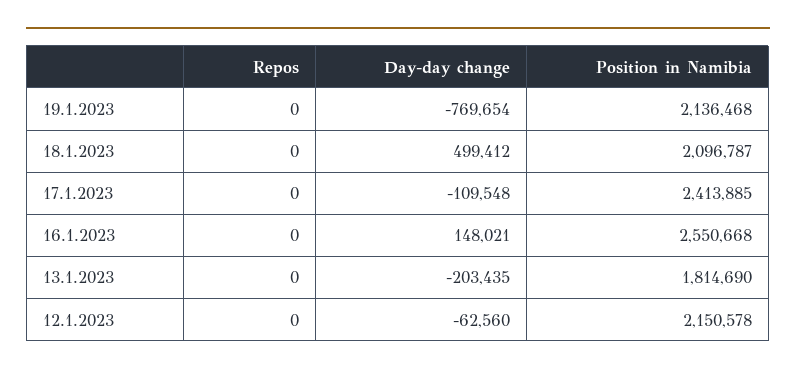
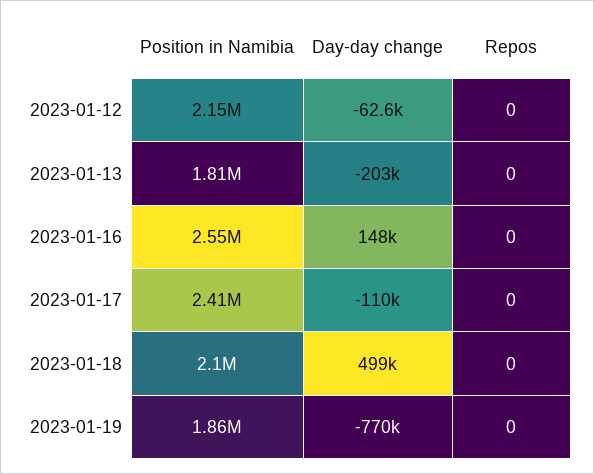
  {
    "Repos": {
      "19.1.2023": 0,
      "18.1.2023": 0,
      "17.1.2023": 0,
      "16.1.2023": 0,
      "13.1.2023": 0,
      "12.1.2023": 0
    },
    "Day-day change": {
      "19.1.2023": -769654,
      "18.1.2023": 499412,
      "17.1.2023": -109548,
      "16.1.2023": 148021,
      "13.1.2023": -203435,
      "12.1.2023": -62560
    },
    "Position in Namibia": {
-     "19.1.2023": 2136468,
+     "19.1.2023": 1860000,
      "18.1.2023": 2096787,
      "17.1.2023": 2413885,
      "16.1.2023": 2550668,
      "13.1.2023": 1814690,
      "12.1.2023": 2150578
    }
  }

